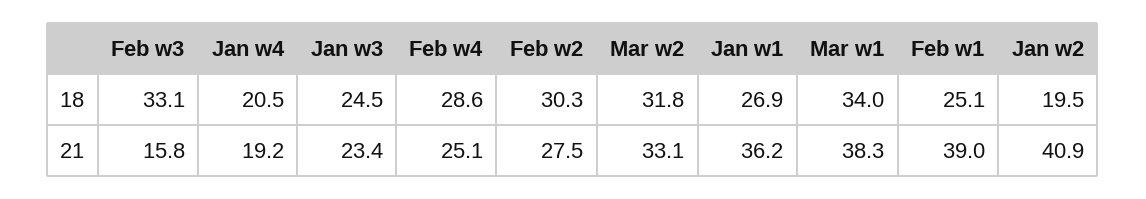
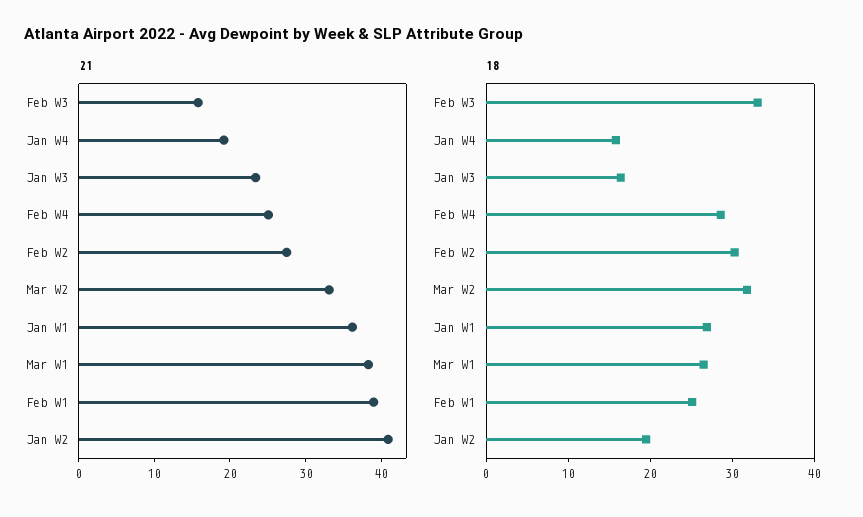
  {
    "18": {
      "Feb w3": 33.1,
-     "Jan w4": 20.5,
+     "Jan w4": 16,
-     "Jan w3": 24.5,
+     "Jan w3": 16,
      "Feb w4": 28.6,
      "Feb w2": 30.3,
      "Mar w2": 31.8,
      "Jan w1": 26.9,
-     "Mar w1": 34,
+     "Mar w1": 26,
      "Feb w1": 25.1,
      "Jan w2": 19.5
    },
    "21": {
      "Feb w3": 15.8,
      "Jan w4": 19.2,
      "Jan w3": 23.4,
      "Feb w4": 25.1,
      "Feb w2": 27.5,
      "Mar w2": 33.1,
      "Jan w1": 36.2,
      "Mar w1": 38.3,
      "Feb w1": 39,
      "Jan w2": 40.9
    }
  }

